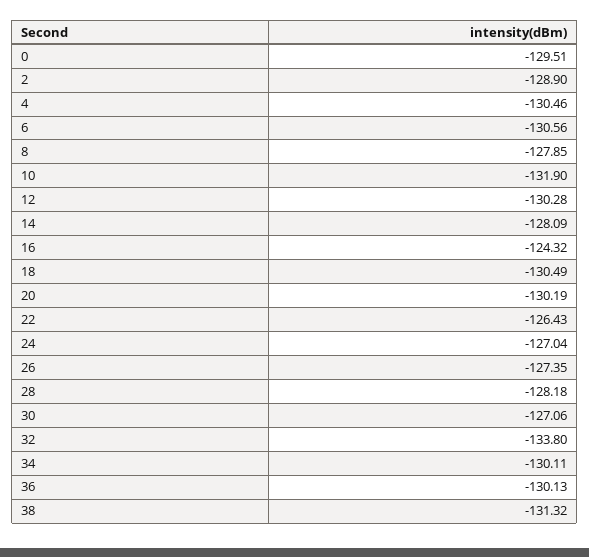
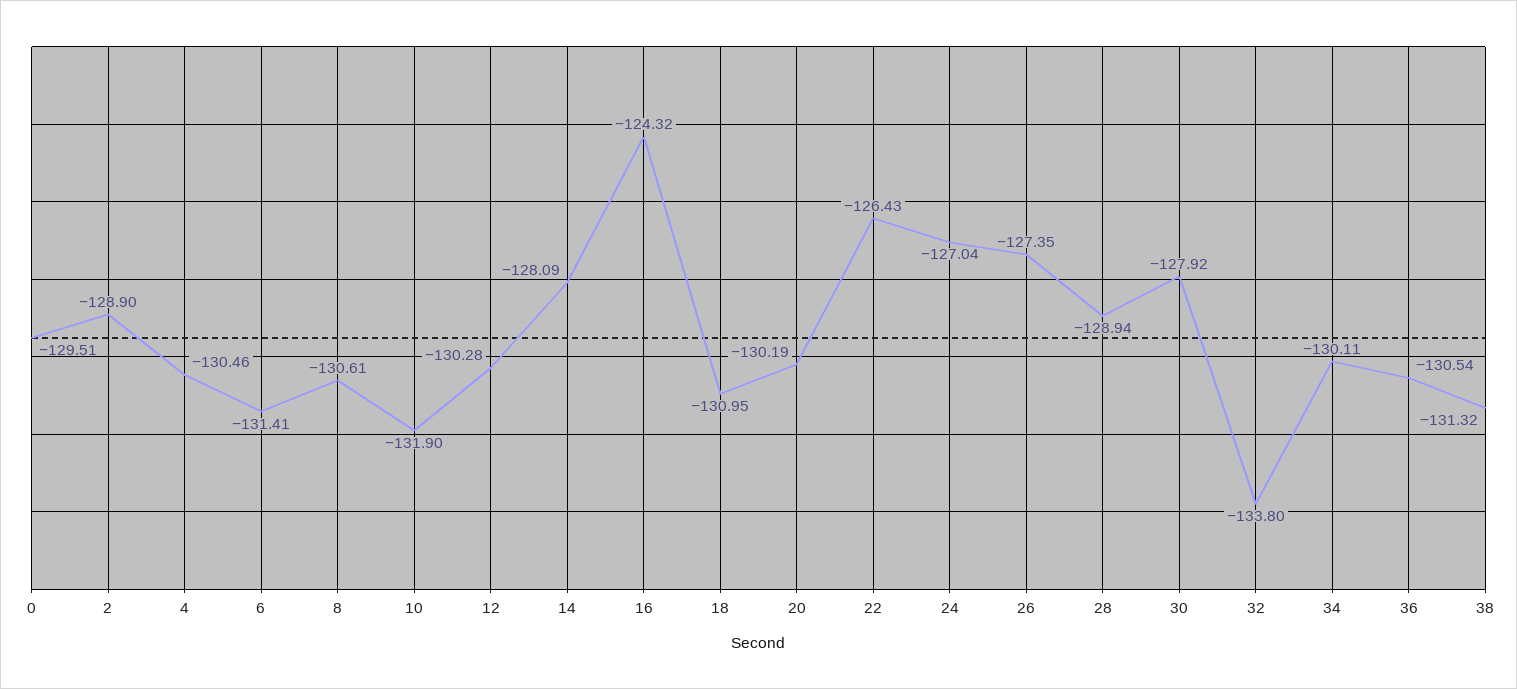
  {
    "0": -129.51,
    "2": -128.9,
    "4": -130.46,
-   "6": -130.56,
+   "6": -131.41,
-   "8": -127.85,
+   "8": -130.61,
    "10": -131.9,
    "12": -130.28,
    "14": -128.09,
    "16": -124.32,
-   "18": -130.49,
+   "18": -130.95,
    "20": -130.19,
    "22": -126.43,
    "24": -127.04,
    "26": -127.35,
-   "28": -128.18,
+   "28": -128.94,
-   "30": -127.06,
+   "30": -127.92,
    "32": -133.8,
    "34": -130.11,
-   "36": -130.13,
+   "36": -130.54,
    "38": -131.32
  }

